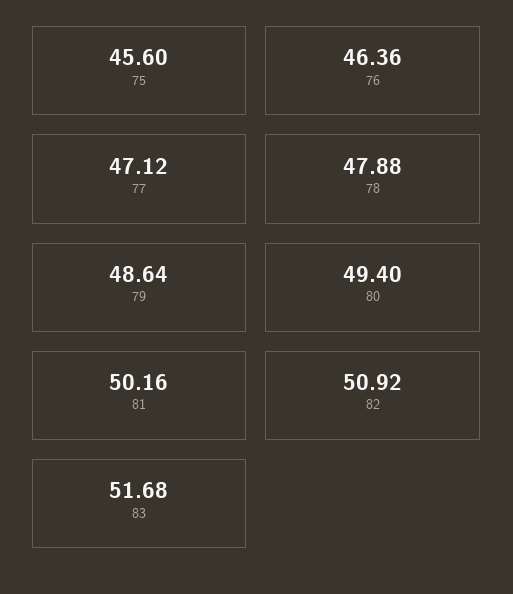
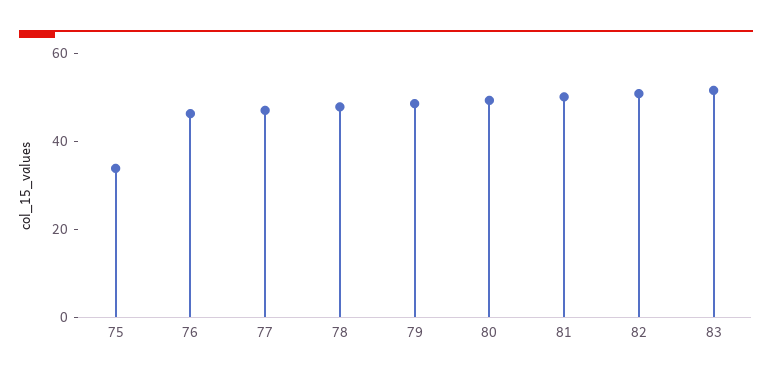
  {
-   "75": 45.6,
+   "75": 35,
    "76": 46.36,
    "77": 47.12,
    "78": 47.88,
    "79": 48.64,
    "80": 49.4,
    "81": 50.16,
    "82": 50.92,
    "83": 51.68
  }

